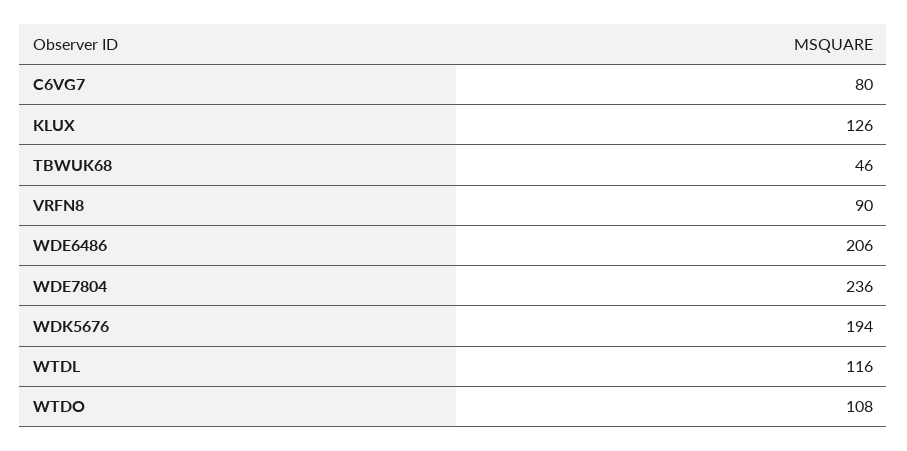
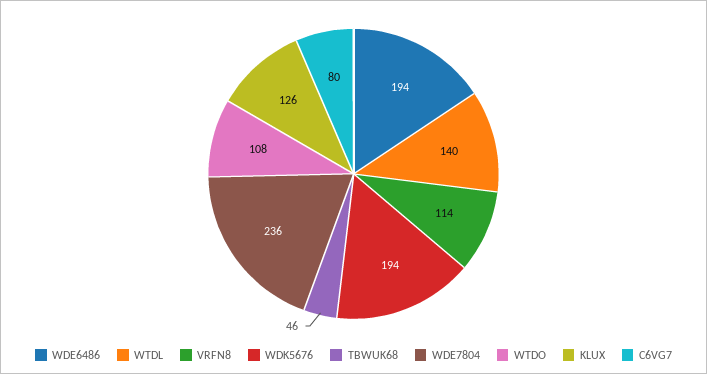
  {
    "C6VG7": 80,
    "KLUX": 126,
    "TBWUK68": 46,
-   "VRFN8": 90,
+   "VRFN8": 114,
-   "WDE6486": 206,
+   "WDE6486": 194,
    "WDE7804": 236,
    "WDK5676": 194,
-   "WTDL": 116,
+   "WTDL": 140,
    "WTDO": 108
  }

